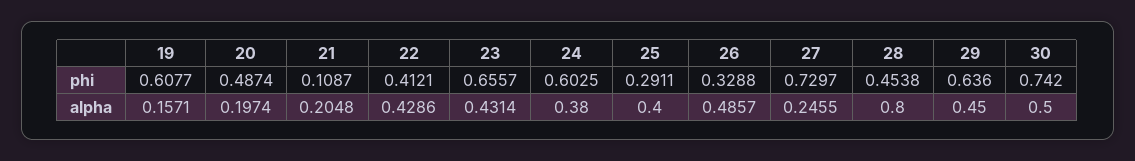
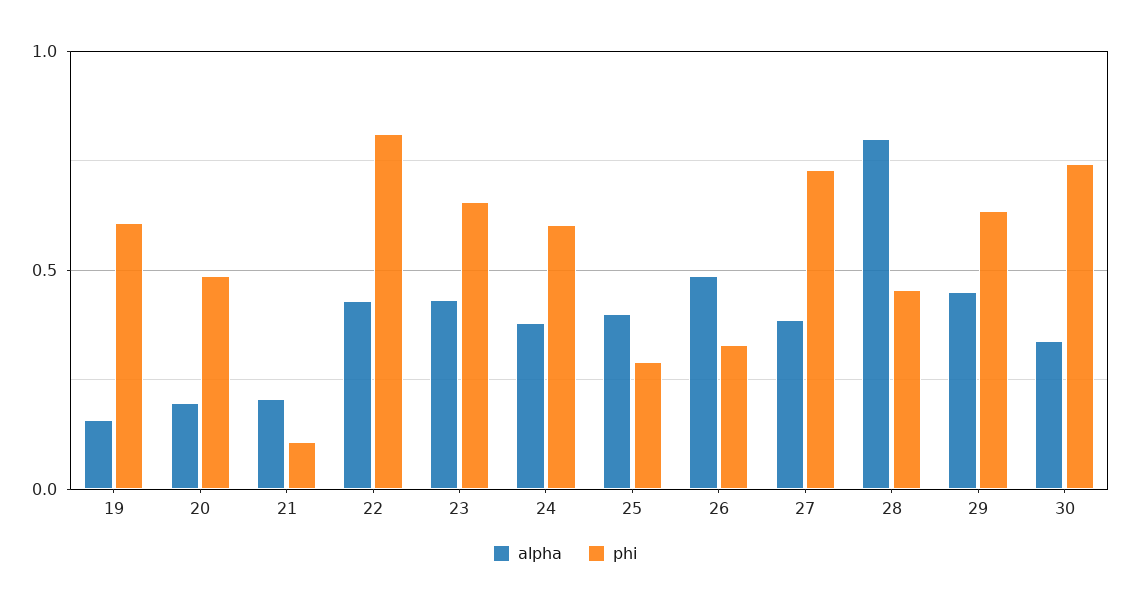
  {
    "phi": {
      "19": 0.6077,
      "20": 0.4874,
      "21": 0.1087,
-     "22": 0.4121,
+     "22": 0.8,
      "23": 0.6557,
      "24": 0.6025,
      "25": 0.2911,
      "26": 0.3288,
      "27": 0.7297,
      "28": 0.4538,
      "29": 0.636,
      "30": 0.742
    },
    "alpha": {
      "19": 0.1571,
      "20": 0.1974,
      "21": 0.2048,
      "22": 0.4286,
      "23": 0.4314,
      "24": 0.38,
      "25": 0.4,
      "26": 0.4857,
-     "27": 0.2455,
+     "27": 0.4,
      "28": 0.8,
      "29": 0.45,
-     "30": 0.5
+     "30": 0.35
    }
  }

